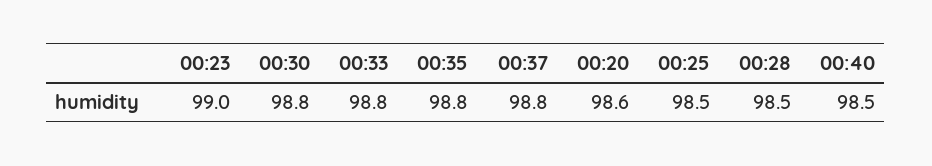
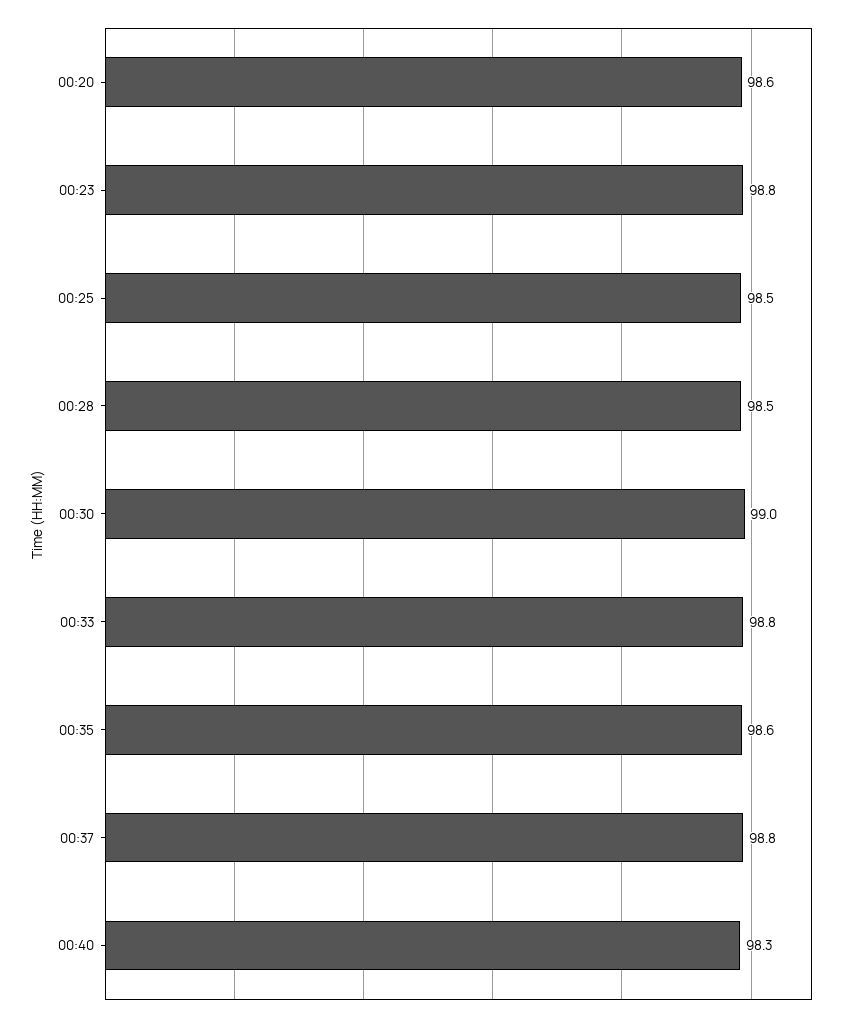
  {
-   "00:23": 99,
+   "00:23": 98.8,
-   "00:30": 98.8,
+   "00:30": 99,
    "00:33": 98.8,
-   "00:35": 98.8,
+   "00:35": 98.6,
    "00:37": 98.8,
    "00:20": 98.6,
    "00:25": 98.5,
    "00:28": 98.5,
-   "00:40": 98.5
+   "00:40": 98.3
  }

